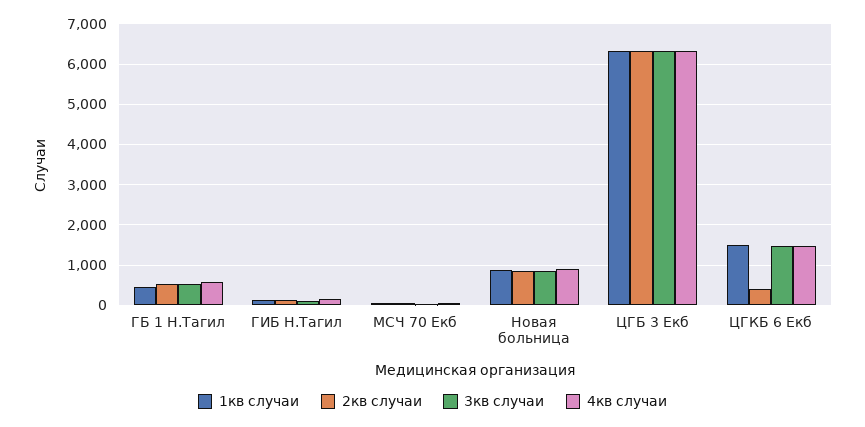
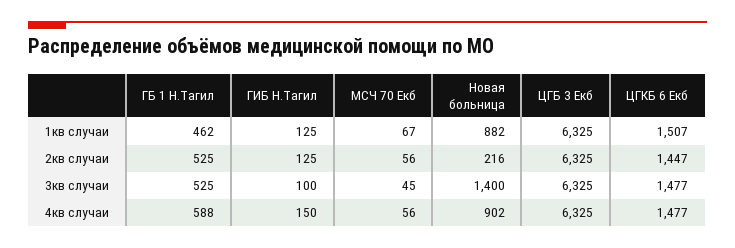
  {
    "1кв случаи": {
      "ГБ 1 Н.Тагил": 462,
      "ГИБ Н.Тагил": 125,
      "МСЧ 70 Екб": 67,
      "Новая больница": 882,
      "ЦГБ 3 Екб": 6325,
      "ЦГКБ 6 Екб": 1507
    },
    "2кв случаи": {
      "ГБ 1 Н.Тагил": 525,
      "ГИБ Н.Тагил": 125,
      "МСЧ 70 Екб": 56,
-     "Новая больница": 800,
+     "Новая больница": 216,
      "ЦГБ 3 Екб": 6325,
-     "ЦГКБ 6 Екб": 400
+     "ЦГКБ 6 Екб": 1447
    },
    "3кв случаи": {
      "ГБ 1 Н.Тагил": 525,
      "ГИБ Н.Тагил": 100,
      "МСЧ 70 Екб": 45,
-     "Новая больница": 800,
+     "Новая больница": 1400,
      "ЦГБ 3 Екб": 6325,
      "ЦГКБ 6 Екб": 1477
    },
    "4кв случаи": {
      "ГБ 1 Н.Тагил": 588,
      "ГИБ Н.Тагил": 150,
      "МСЧ 70 Екб": 56,
      "Новая больница": 902,
      "ЦГБ 3 Екб": 6325,
      "ЦГКБ 6 Екб": 1477
    }
  }

